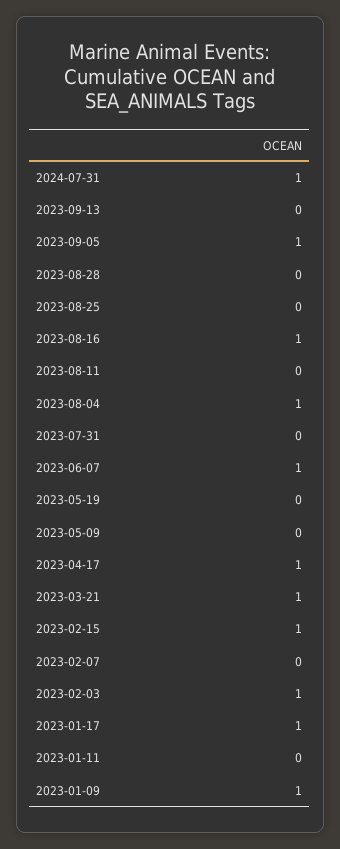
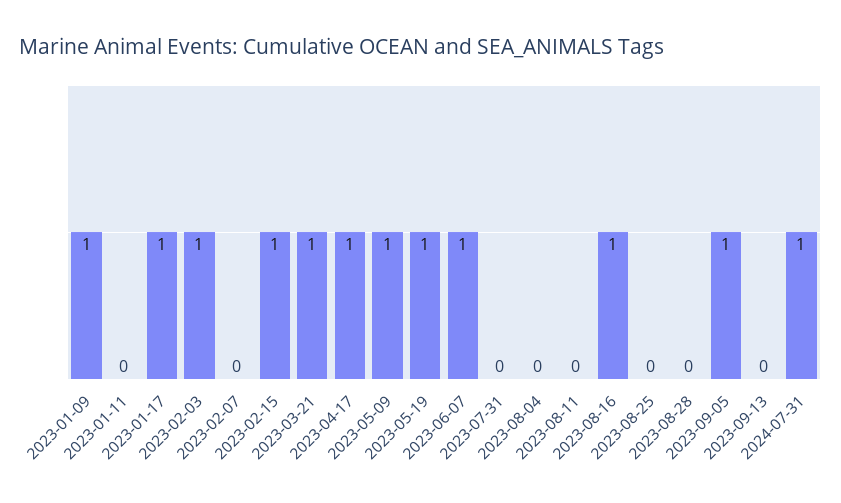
  {
    "2024-07-31": 1,
    "2023-09-13": 0,
    "2023-09-05": 1,
    "2023-08-28": 0,
    "2023-08-25": 0,
    "2023-08-16": 1,
    "2023-08-11": 0,
-   "2023-08-04": 1,
+   "2023-08-04": 0,
    "2023-07-31": 0,
    "2023-06-07": 1,
-   "2023-05-19": 0,
+   "2023-05-19": 1,
-   "2023-05-09": 0,
+   "2023-05-09": 1,
    "2023-04-17": 1,
    "2023-03-21": 1,
    "2023-02-15": 1,
    "2023-02-07": 0,
    "2023-02-03": 1,
    "2023-01-17": 1,
    "2023-01-11": 0,
    "2023-01-09": 1
  }

